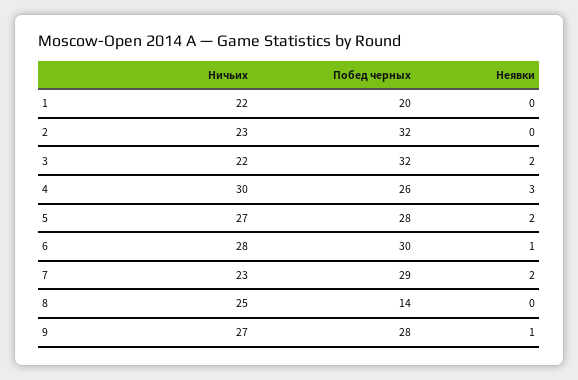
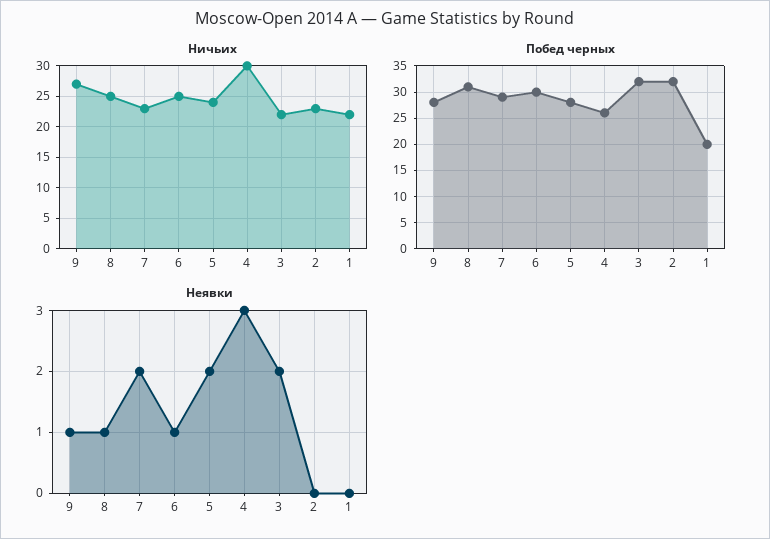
  {
    "Ничьих": {
      "1": 22,
      "2": 23,
      "3": 22,
      "4": 30,
-     "5": 27,
+     "5": 24,
-     "6": 28,
+     "6": 25,
      "7": 23,
      "8": 25,
      "9": 27
    },
    "Побед черных": {
      "1": 20,
      "2": 32,
      "3": 32,
      "4": 26,
      "5": 28,
      "6": 30,
      "7": 29,
-     "8": 14,
+     "8": 30,
      "9": 28
    },
    "Неявки": {
      "1": 0,
      "2": 0,
      "3": 2,
      "4": 3,
      "5": 2,
      "6": 1,
      "7": 2,
-     "8": 0,
+     "8": 1,
      "9": 1
    }
  }

